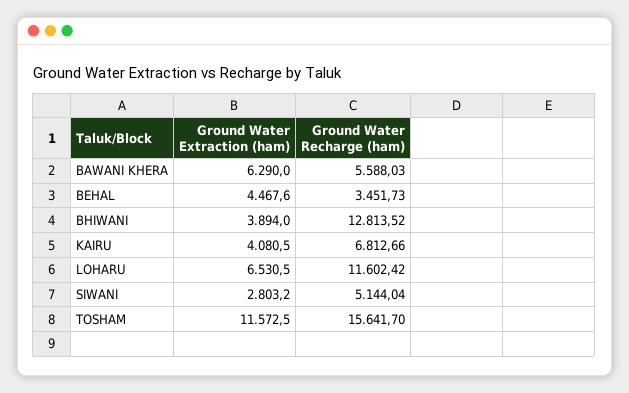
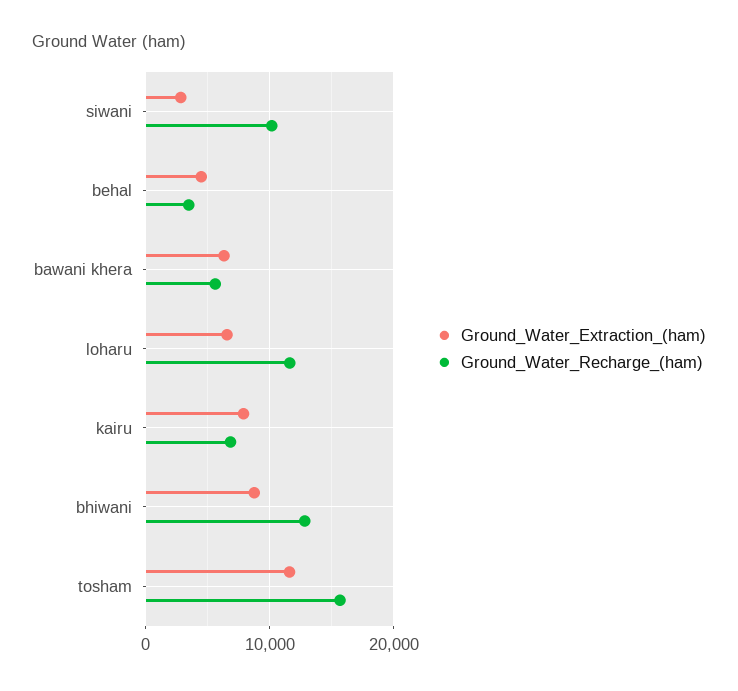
  {
    "Ground Water Extraction (ham)": {
      "BAWANI KHERA": 6290,
      "BEHAL": 4467.6,
-     "BHIWANI": 3894,
+     "BHIWANI": 9000,
-     "KAIRU": 4080.5,
+     "KAIRU": 8000,
      "LOHARU": 6530.5,
      "SIWANI": 2803.2,
      "TOSHAM": 11572.5
    },
    "Ground Water Recharge (ham)": {
      "BAWANI KHERA": 5588.03,
      "BEHAL": 3451.73,
      "BHIWANI": 12813.52,
      "KAIRU": 6812.66,
      "LOHARU": 11602.42,
-     "SIWANI": 5144.04,
+     "SIWANI": 10000,
      "TOSHAM": 15641.7
    }
  }

